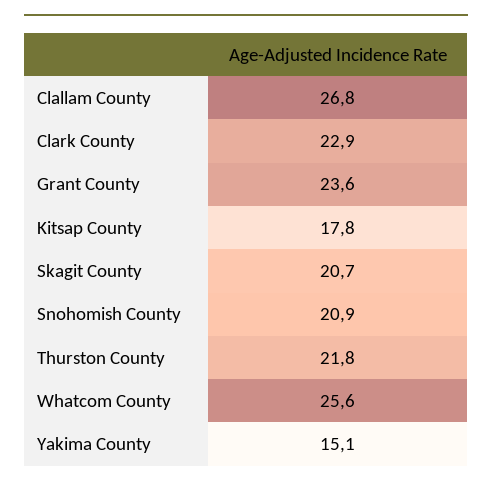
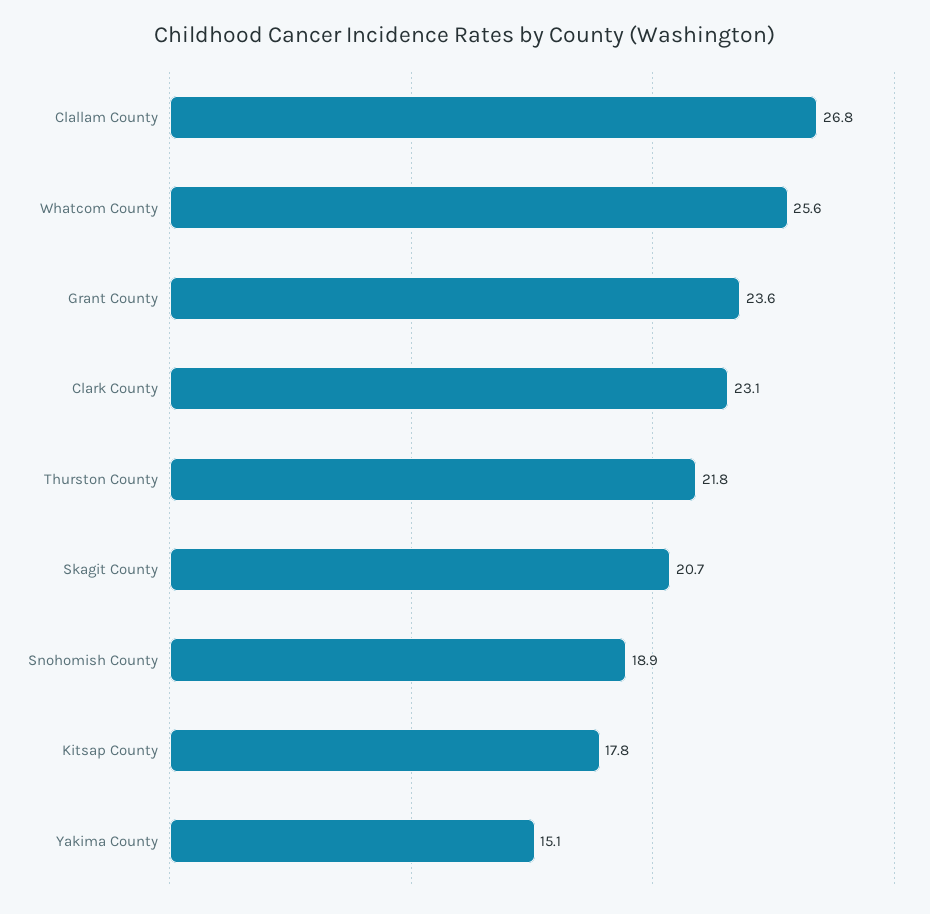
  {
    "Clallam County": 26.8,
-   "Clark County": 22.9,
+   "Clark County": 23.1,
    "Grant County": 23.6,
    "Kitsap County": 17.8,
    "Skagit County": 20.7,
-   "Snohomish County": 20.9,
+   "Snohomish County": 18.9,
    "Thurston County": 21.8,
    "Whatcom County": 25.6,
    "Yakima County": 15.1
  }

